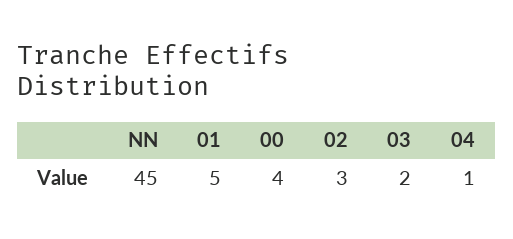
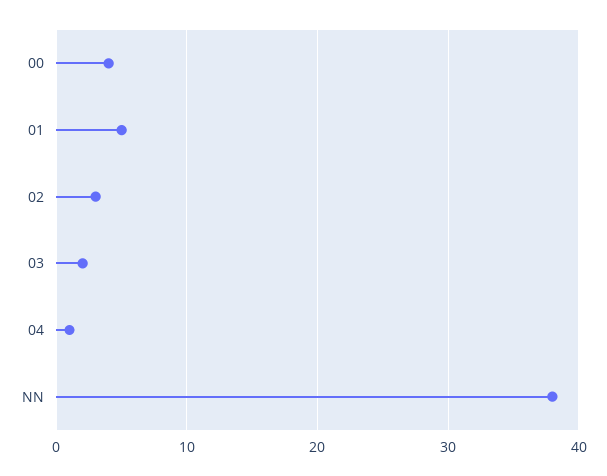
  {
-   "NN": 45,
+   "NN": 38,
    "01": 5,
    "00": 4,
    "02": 3,
    "03": 2,
    "04": 1
  }

